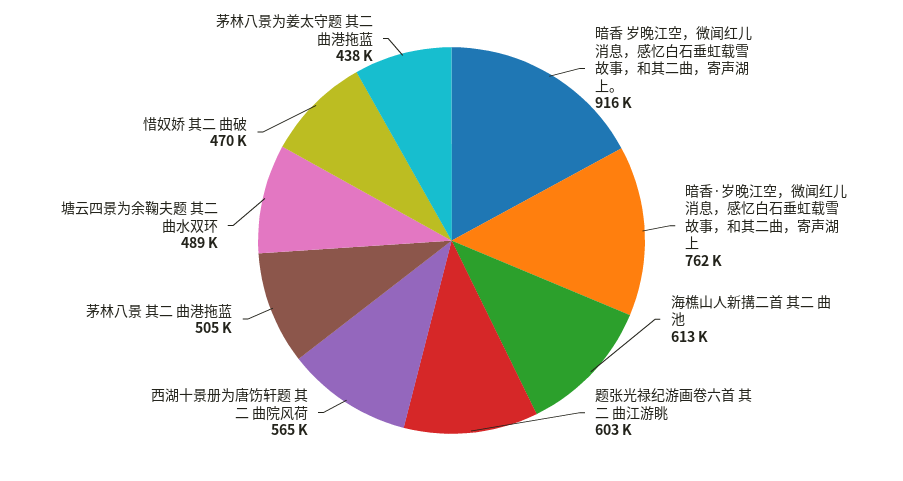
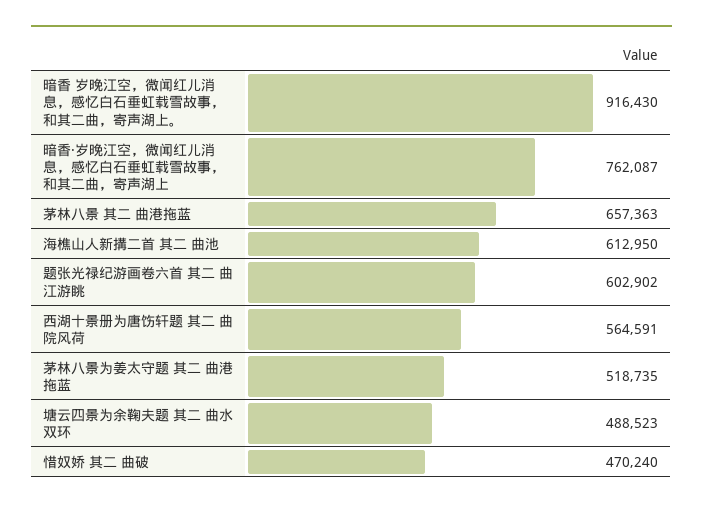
  {
    "暗香 岁晚江空，微闻红儿消息，感忆白石垂虹载雪故事，和其二曲，寄声湖上。": 916430,
    "暗香·岁晚江空，微闻红儿消息，感忆白石垂虹载雪故事，和其二曲，寄声湖上": 762087,
    "海樵山人新搆二首 其二 曲池": 612950,
    "题张光禄纪游画卷六首 其二 曲江游眺": 602902,
    "西湖十景册为唐饬轩题 其二 曲院风荷": 564591,
-   "茅林八景 其二 曲港拖蓝": 505000,
+   "茅林八景 其二 曲港拖蓝": 657363,
    "塘云四景为余鞠夫题 其二 曲水双环": 488523,
    "惜奴娇 其二 曲破": 470240,
-   "茅林八景为姜太守题 其二 曲港拖蓝": 438000
+   "茅林八景为姜太守题 其二 曲港拖蓝": 518735
  }

